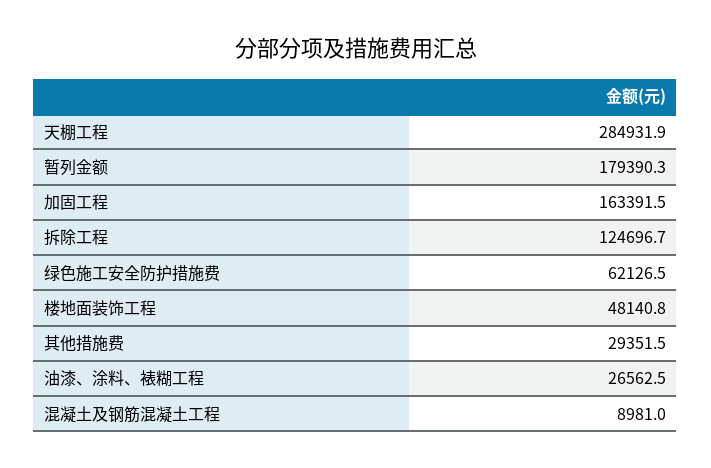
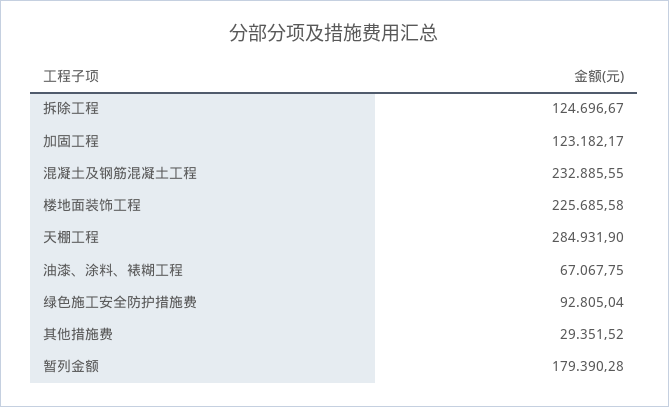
  {
    "天棚工程": 284931.9,
    "暂列金额": 179390.28,
-   "加固工程": 163391.5,
+   "加固工程": 123182.17,
    "拆除工程": 124696.67,
-   "绿色施工安全防护措施费": 62126.5,
+   "绿色施工安全防护措施费": 92805.04,
-   "楼地面装饰工程": 48140.8,
+   "楼地面装饰工程": 225685.58,
    "其他措施费": 29351.52,
-   "油漆、涂料、裱糊工程": 26562.5,
+   "油漆、涂料、裱糊工程": 67067.75,
-   "混凝土及钢筋混凝土工程": 8981
+   "混凝土及钢筋混凝土工程": 232885.55
  }

